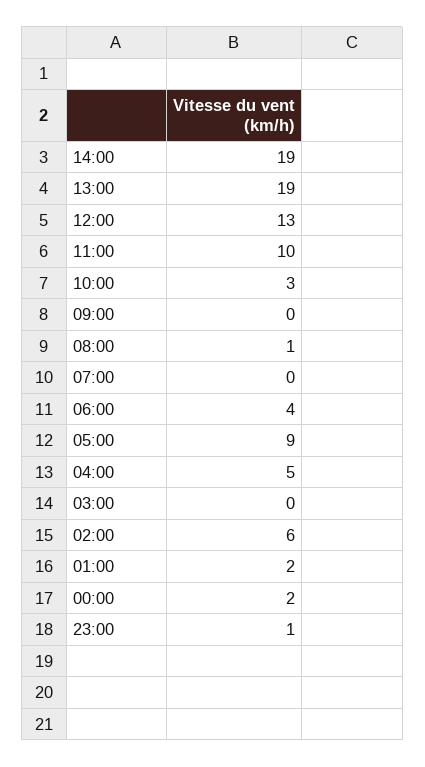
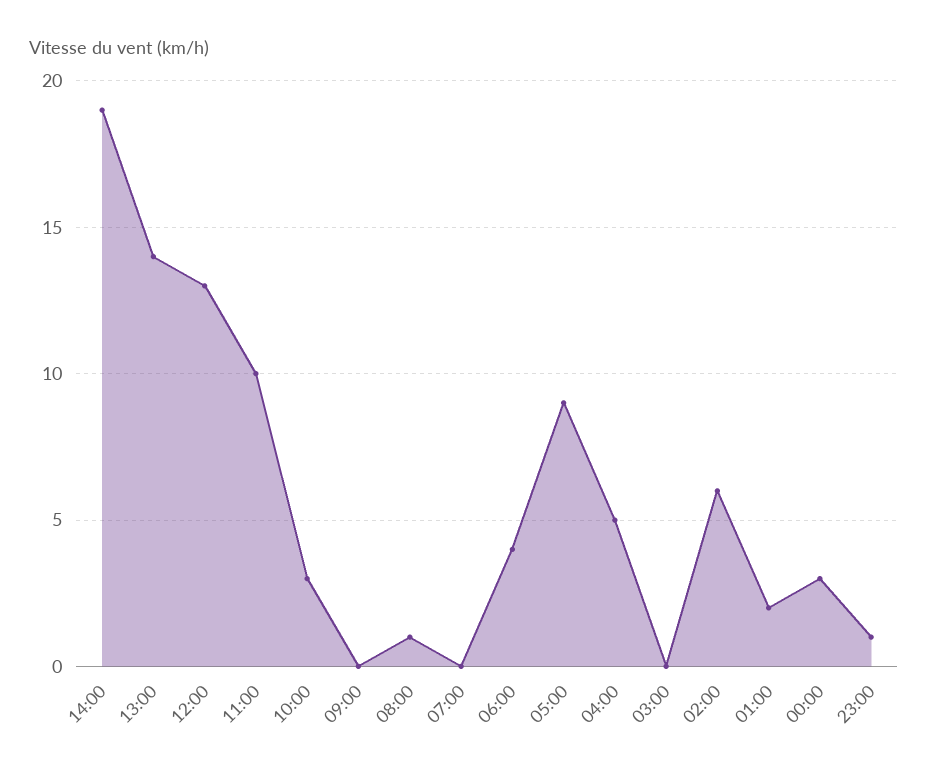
  {
    "14:00": 19,
-   "13:00": 19,
+   "13:00": 14,
    "12:00": 13,
    "11:00": 10,
    "10:00": 3,
    "09:00": 0,
    "08:00": 1,
    "07:00": 0,
    "06:00": 4,
    "05:00": 9,
    "04:00": 5,
    "03:00": 0,
    "02:00": 6,
    "01:00": 2,
-   "00:00": 2,
+   "00:00": 3,
    "23:00": 1
  }

